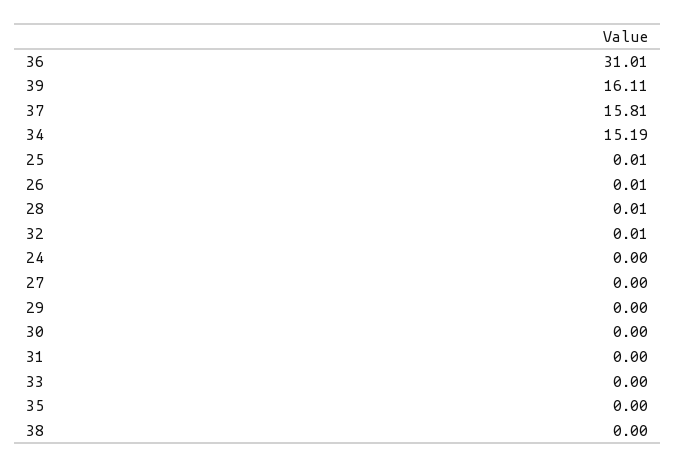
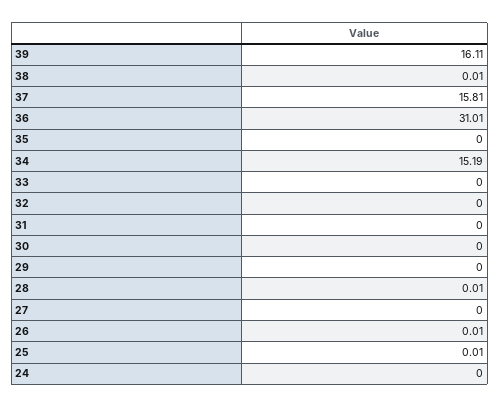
  {
    "36": 31.01,
    "39": 16.11,
    "37": 15.81,
    "34": 15.19,
    "25": 0.01,
    "26": 0.01,
    "28": 0.01,
-   "32": 0.01,
+   "32": 0,
    "24": 0,
    "27": 0,
    "29": 0,
    "30": 0,
    "31": 0,
    "33": 0,
    "35": 0,
-   "38": 0
+   "38": 0.01
  }

